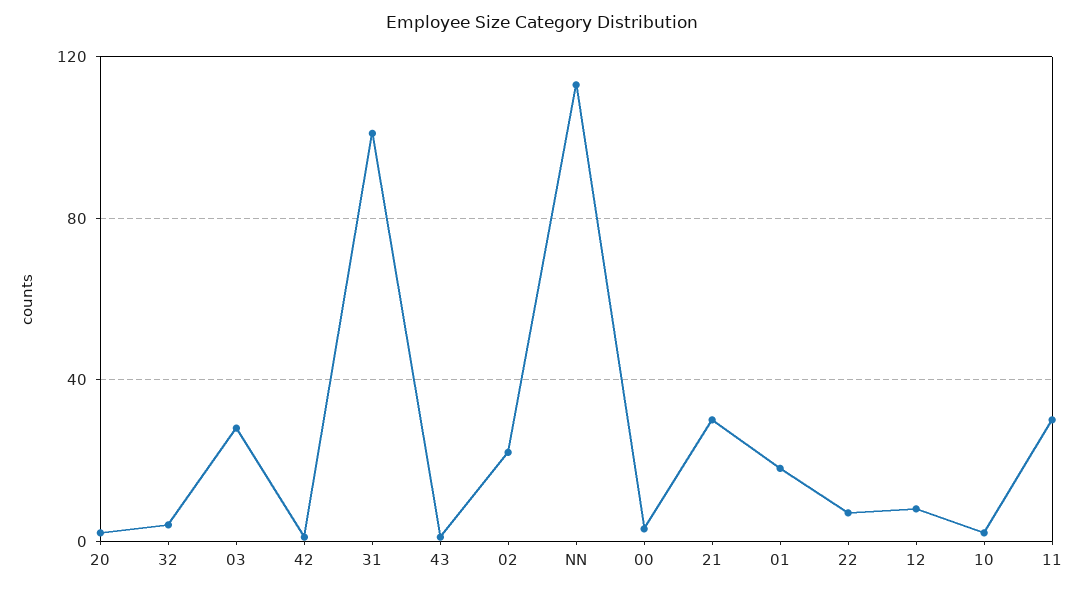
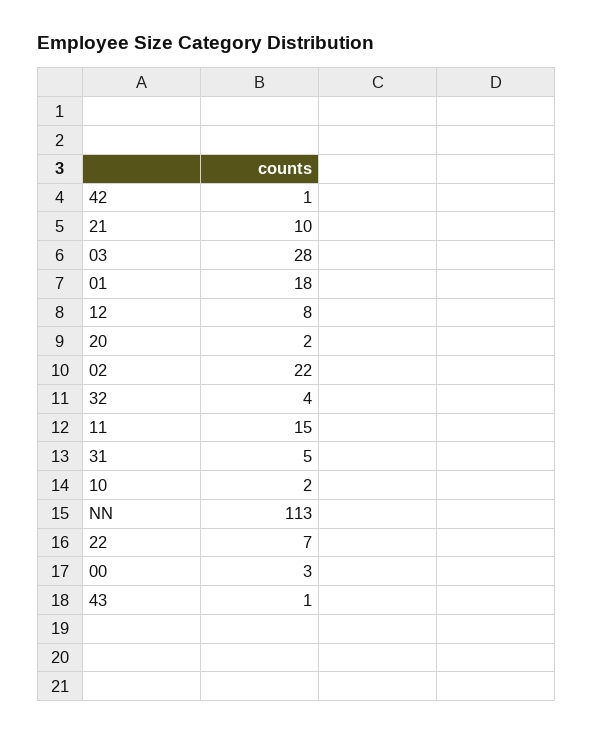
  {
    "20": 2,
    "32": 4,
    "03": 28,
    "42": 1,
-   "31": 100,
+   "31": 5,
    "43": 1,
    "02": 22,
    "NN": 113,
    "00": 3,
-   "21": 30,
+   "21": 10,
    "01": 18,
    "22": 7,
    "12": 8,
    "10": 2,
-   "11": 30
+   "11": 15
  }

